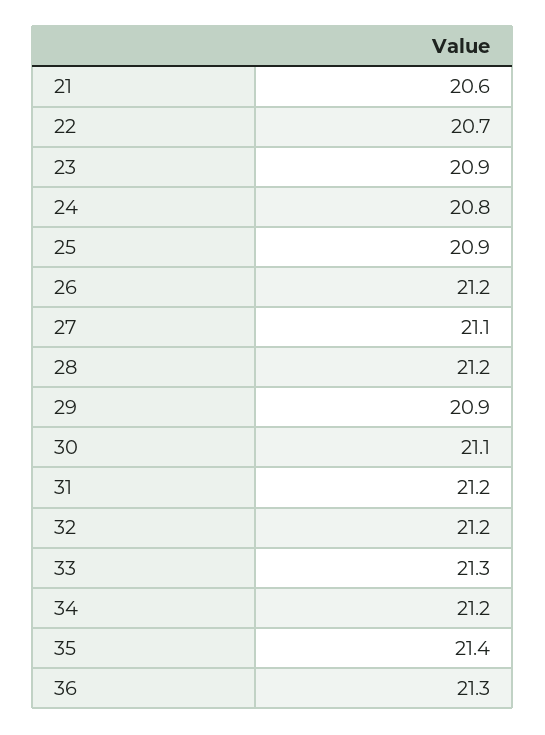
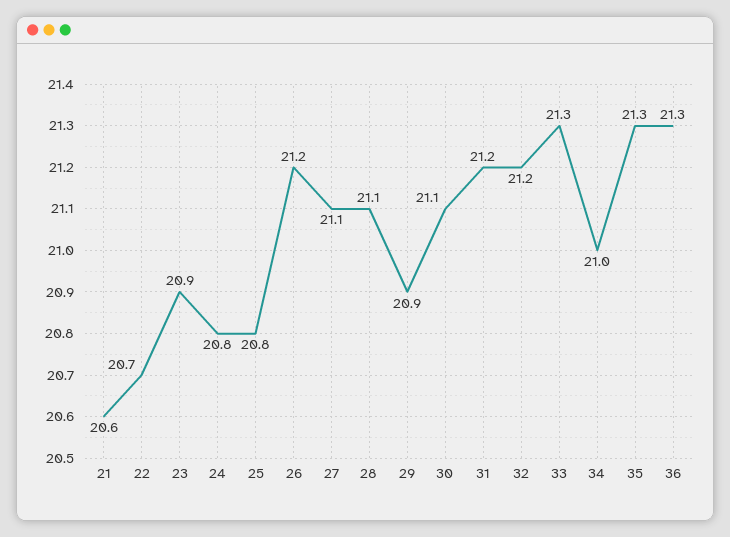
  {
    "21": 20.6,
    "22": 20.7,
    "23": 20.9,
    "24": 20.8,
-   "25": 20.9,
+   "25": 20.8,
    "26": 21.2,
    "27": 21.1,
-   "28": 21.2,
+   "28": 21.1,
    "29": 20.9,
    "30": 21.1,
    "31": 21.2,
    "32": 21.2,
    "33": 21.3,
-   "34": 21.2,
+   "34": 21,
-   "35": 21.4,
+   "35": 21.3,
    "36": 21.3
  }

